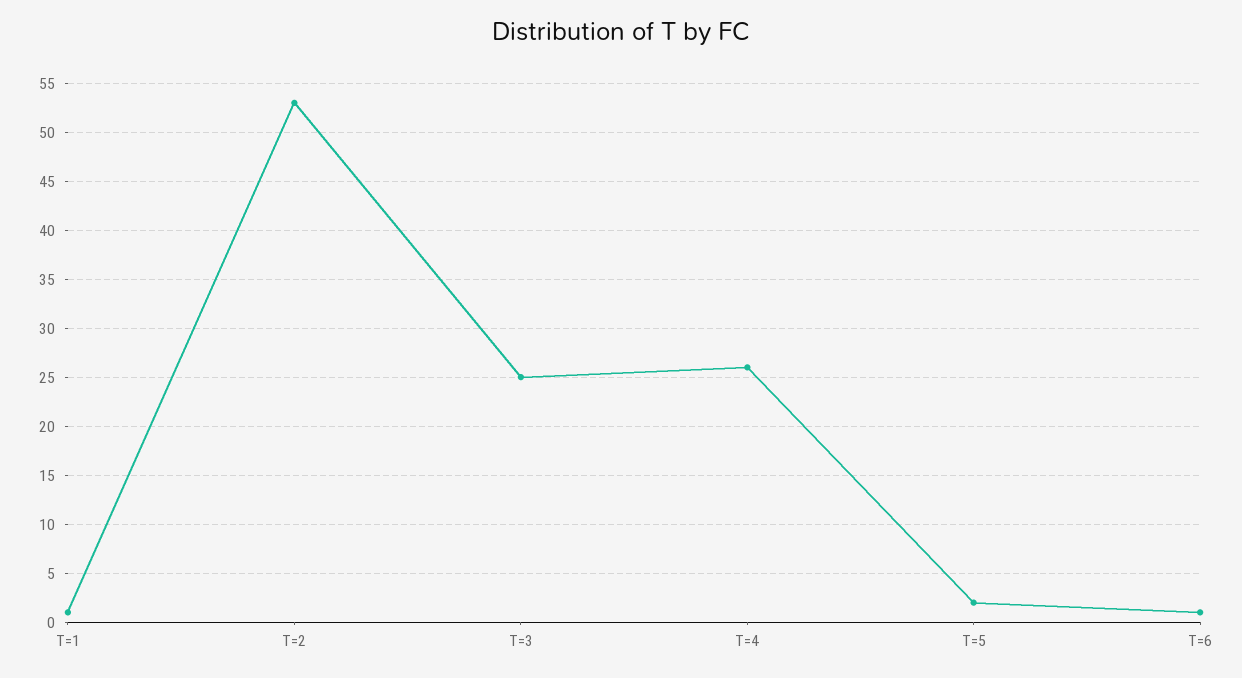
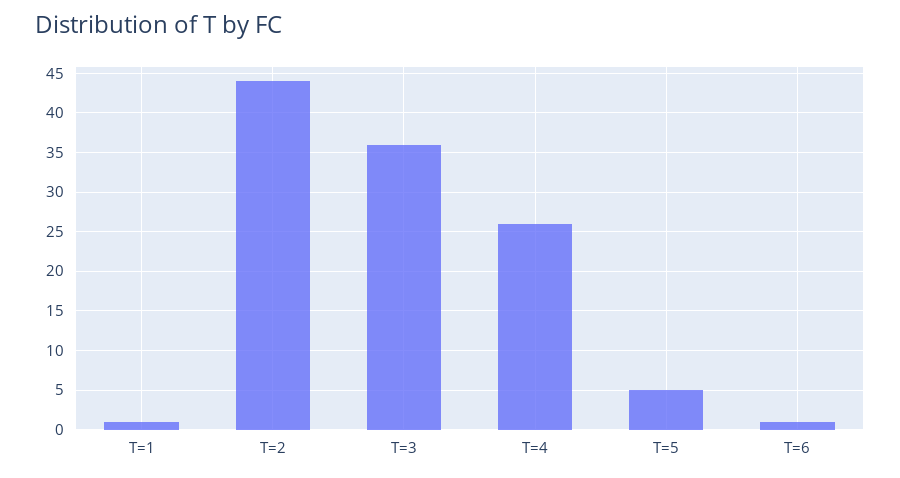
  {
    "T=1": 1,
-   "T=2": 53,
+   "T=2": 44,
-   "T=3": 25,
+   "T=3": 36,
    "T=4": 26,
-   "T=5": 2,
+   "T=5": 5,
    "T=6": 1
  }

